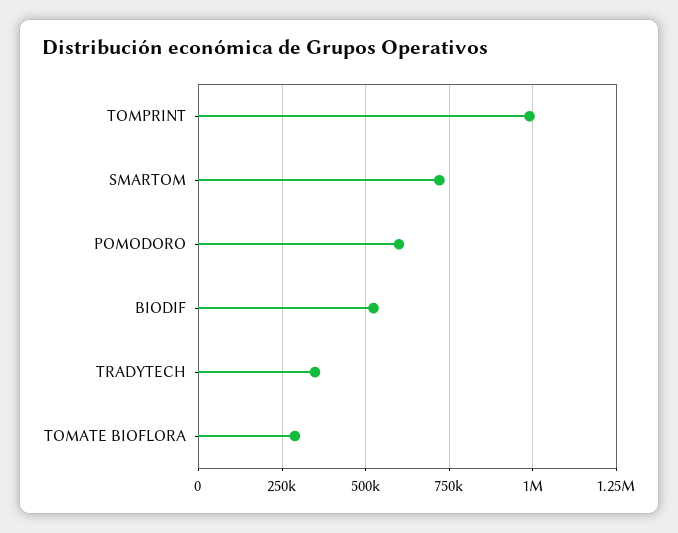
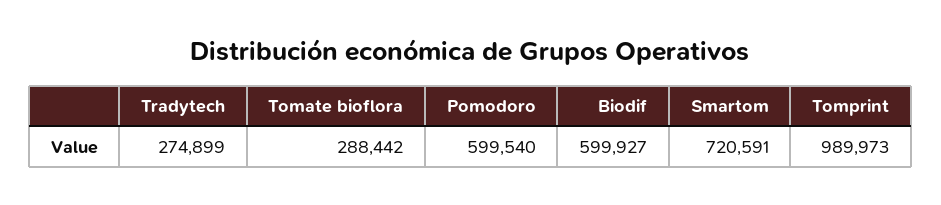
  {
    "TOMPRINT": 989973,
    "SMARTOM": 720591,
    "POMODORO": 599540,
-   "BIODIF": 525000,
+   "BIODIF": 599927,
-   "TRADYTECH": 350000,
+   "TRADYTECH": 274899,
    "TOMATE BIOFLORA": 288442
  }

